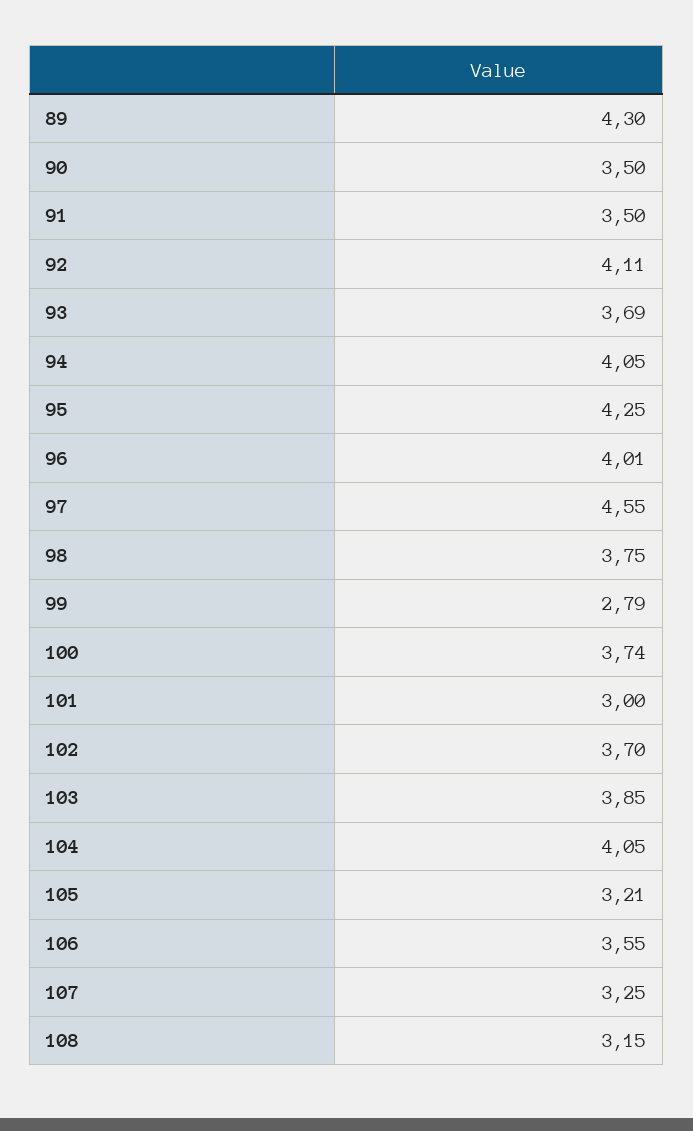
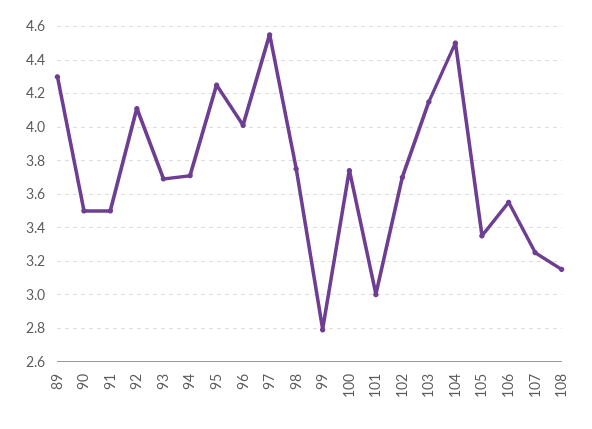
  {
    "89": 4.3,
    "90": 3.5,
    "91": 3.5,
    "92": 4.11,
    "93": 3.69,
-   "94": 4.05,
+   "94": 3.7,
    "95": 4.25,
    "96": 4.01,
    "97": 4.55,
    "98": 3.75,
    "99": 2.79,
    "100": 3.74,
    "101": 3,
    "102": 3.7,
-   "103": 3.85,
+   "103": 4.15,
-   "104": 4.05,
+   "104": 4.5,
-   "105": 3.21,
+   "105": 3.35,
    "106": 3.55,
    "107": 3.25,
    "108": 3.15
  }

